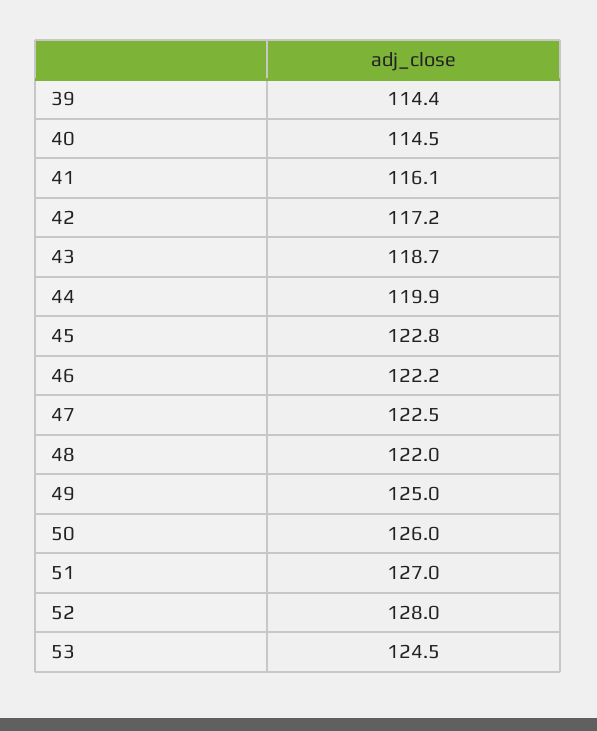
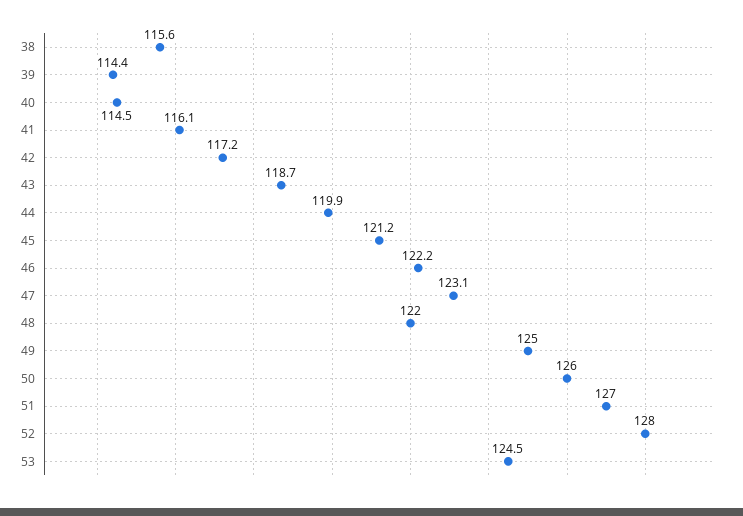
  {
    "39": 114.4,
    "40": 114.5,
    "41": 116.1,
    "42": 117.2,
    "43": 118.7,
    "44": 119.9,
-   "45": 122.8,
+   "45": 121.2,
    "46": 122.2,
-   "47": 122.5,
+   "47": 123.1,
    "48": 122,
    "49": 125,
    "50": 126,
    "51": 127,
    "52": 128,
-   "53": 124.5
+   "53": 124.5,
+   "38": 115.6
  }

